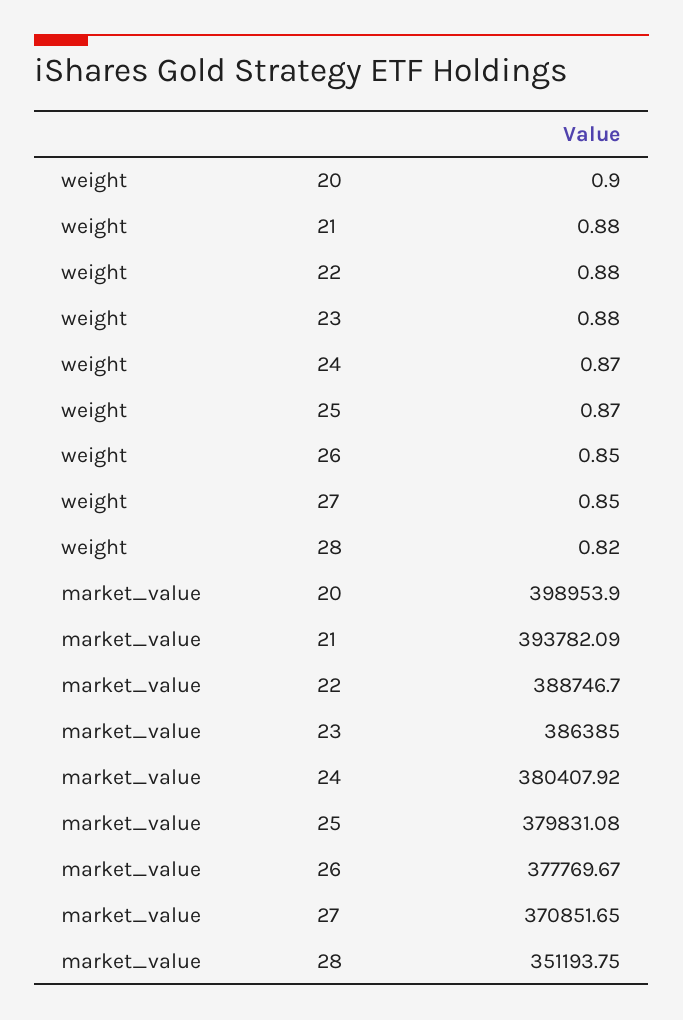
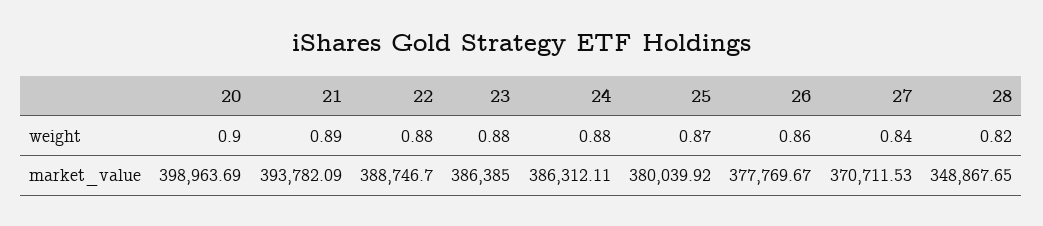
  {
    "weight": {
      "20": 0.9,
-     "21": 0.88,
+     "21": 0.89,
      "22": 0.88,
      "23": 0.88,
-     "24": 0.87,
+     "24": 0.88,
      "25": 0.87,
-     "26": 0.85,
+     "26": 0.86,
-     "27": 0.85,
+     "27": 0.84,
      "28": 0.82
    },
    "market_value": {
-     "20": 398953.9,
+     "20": 398963.69,
      "21": 393782.09,
      "22": 388746.7,
      "23": 386385,
-     "24": 380407.92,
+     "24": 386312.11,
-     "25": 379831.08,
+     "25": 380039.92,
      "26": 377769.67,
-     "27": 370851.65,
+     "27": 370711.53,
-     "28": 351193.75
+     "28": 348867.65
    }
  }

